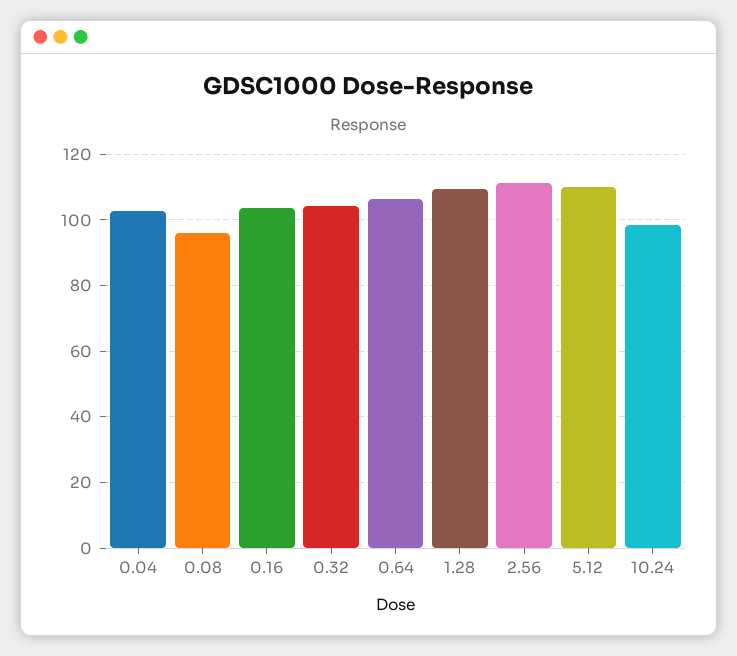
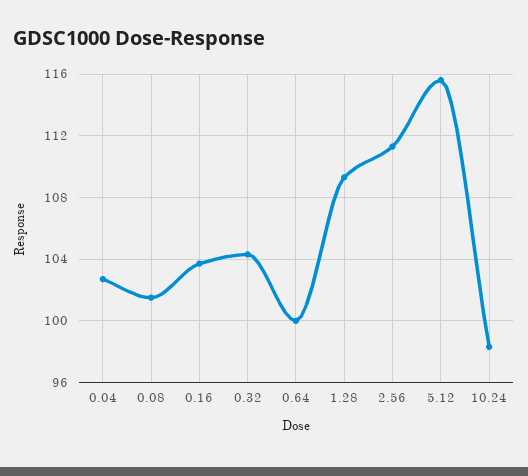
  {
    "0.04": 102.5,
-   "0.08": 96,
+   "0.08": 101.5,
    "0.16": 103.5,
    "0.32": 104.5,
-   "0.64": 106,
+   "0.64": 100,
    "1.28": 109.5,
    "2.56": 111.5,
-   "5.12": 110,
+   "5.12": 115.5,
    "10.24": 98.5
  }

